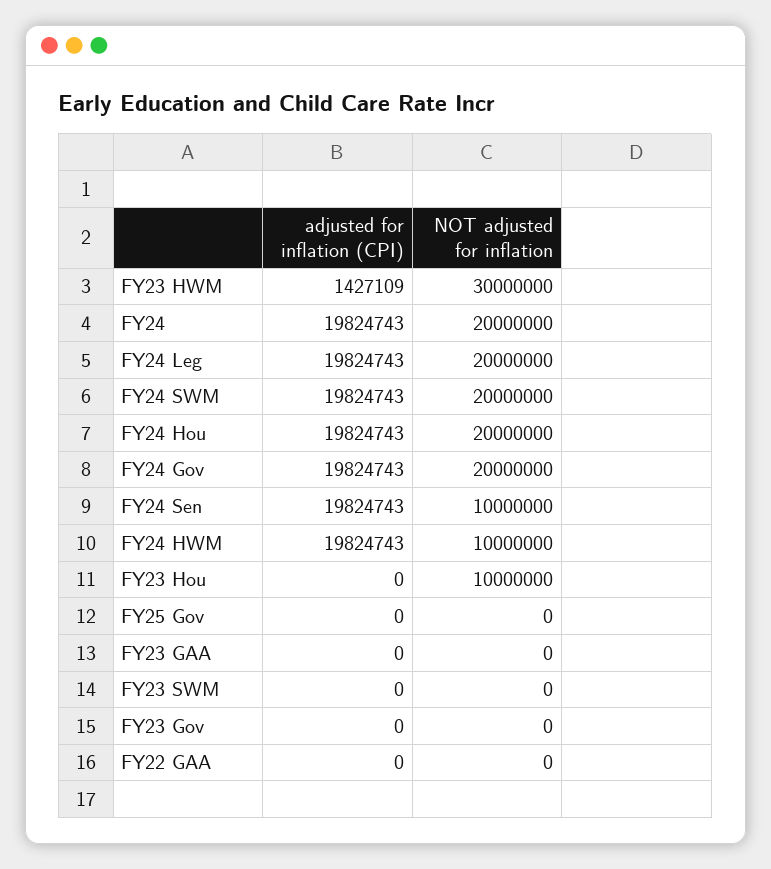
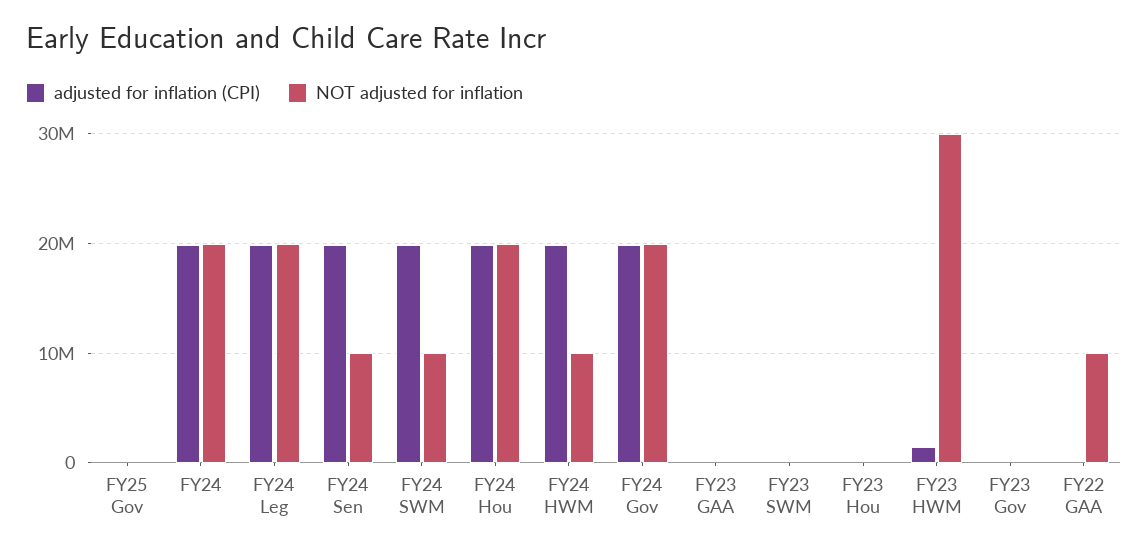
  {
    "adjusted for inflation (CPI)": {
      "FY23 HWM": 1427109,
      "FY24": 19824743,
      "FY24 Leg": 19824743,
      "FY24 SWM": 19824743,
      "FY24 Hou": 19824743,
      "FY24 Gov": 19824743,
      "FY24 Sen": 19824743,
      "FY24 HWM": 19824743,
      "FY23 Hou": 0,
      "FY25 Gov": 0,
      "FY23 GAA": 0,
      "FY23 SWM": 0,
      "FY23 Gov": 0,
      "FY22 GAA": 0
    },
    "NOT adjusted for inflation": {
      "FY23 HWM": 30000000,
      "FY24": 20000000,
      "FY24 Leg": 20000000,
-     "FY24 SWM": 20000000,
+     "FY24 SWM": 10000000,
      "FY24 Hou": 20000000,
      "FY24 Gov": 20000000,
      "FY24 Sen": 10000000,
      "FY24 HWM": 10000000,
-     "FY23 Hou": 10000000,
+     "FY23 Hou": 0,
      "FY25 Gov": 0,
      "FY23 GAA": 0,
      "FY23 SWM": 0,
      "FY23 Gov": 0,
-     "FY22 GAA": 0
+     "FY22 GAA": 10000000
    }
  }

